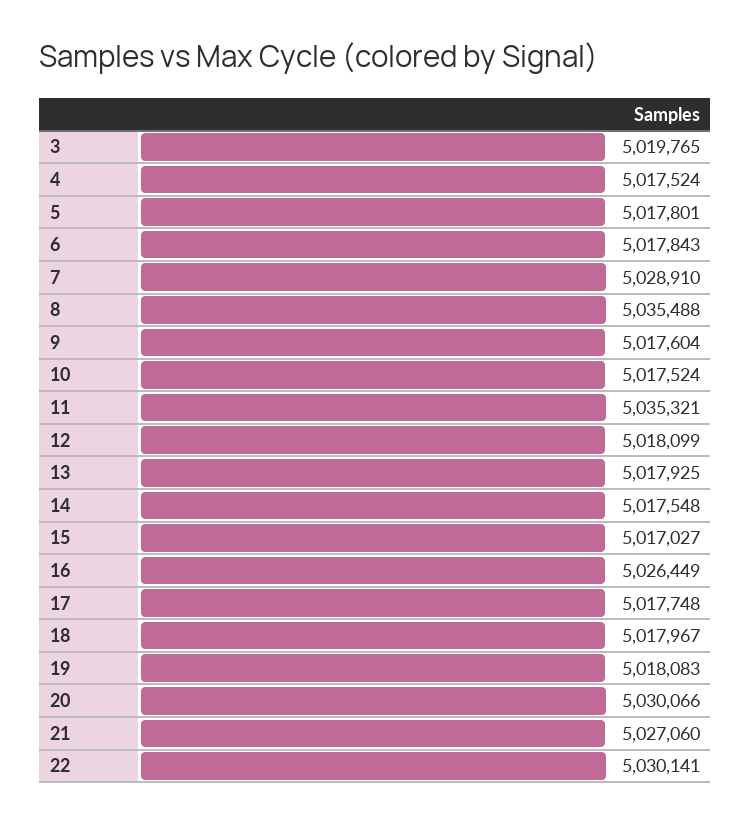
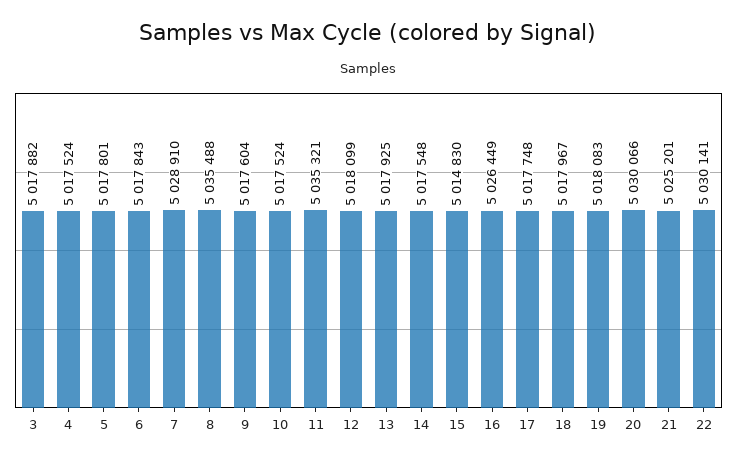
  {
-   "3": 5019765,
+   "3": 5017882,
    "4": 5017524,
    "5": 5017801,
    "6": 5017843,
    "7": 5028910,
    "8": 5035488,
    "9": 5017604,
    "10": 5017524,
    "11": 5035321,
    "12": 5018099,
    "13": 5017925,
    "14": 5017548,
-   "15": 5017027,
+   "15": 5014830,
    "16": 5026449,
    "17": 5017748,
    "18": 5017967,
    "19": 5018083,
    "20": 5030066,
-   "21": 5027060,
+   "21": 5025201,
    "22": 5030141
  }

